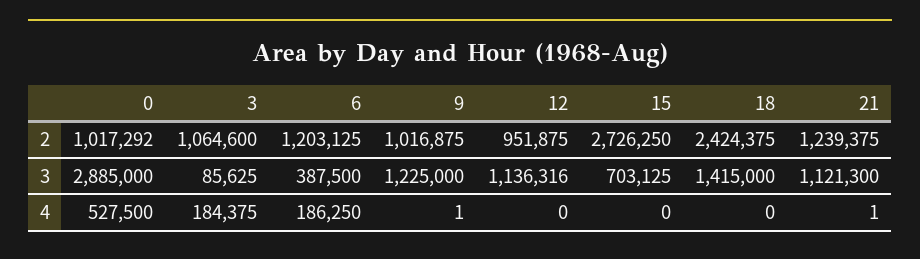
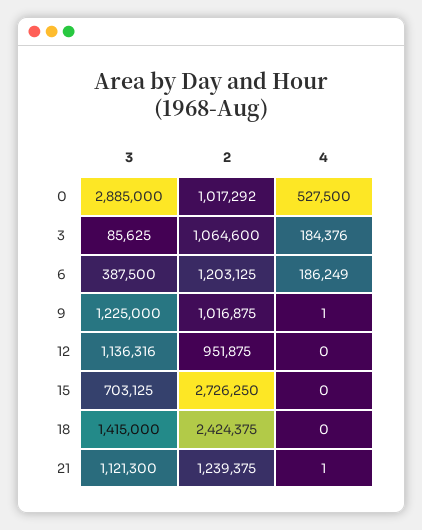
  {
    "0": {
      "2": 1017292,
      "3": 2885000,
      "4": 527500
    },
    "3": {
      "2": 1064600,
      "3": 85625,
-     "4": 184375
+     "4": 184376
    },
    "6": {
      "2": 1203125,
      "3": 387500,
-     "4": 186250
+     "4": 186249
    },
    "9": {
      "2": 1016875,
      "3": 1225000,
      "4": 1
    },
    "12": {
      "2": 951875,
      "3": 1136316,
      "4": 0
    },
    "15": {
      "2": 2726250,
      "3": 703125,
      "4": 0
    },
    "18": {
      "2": 2424375,
      "3": 1415000,
      "4": 0
    },
    "21": {
      "2": 1239375,
      "3": 1121300,
      "4": 1
    }
  }

